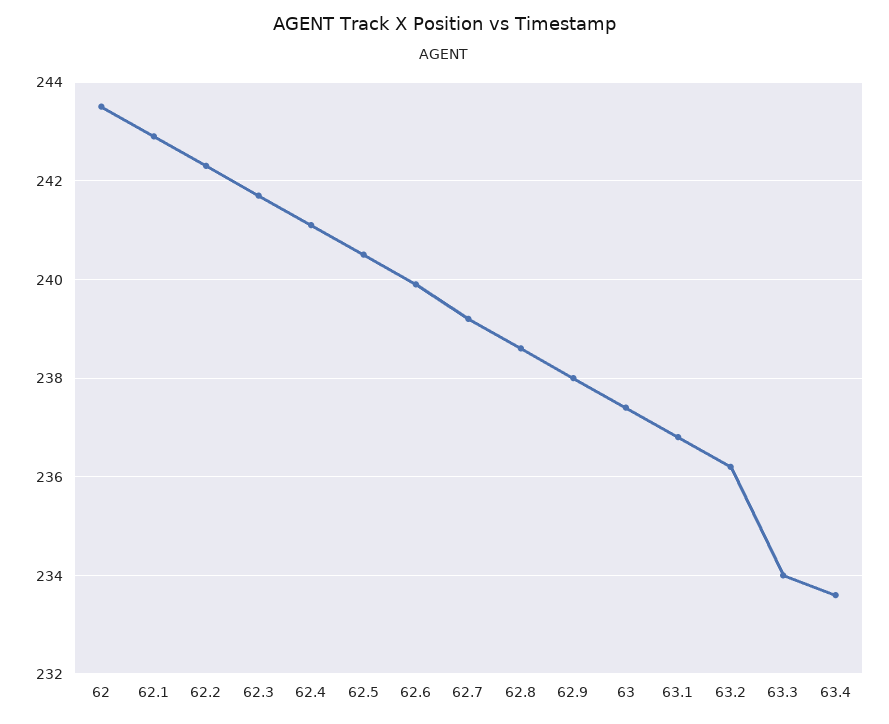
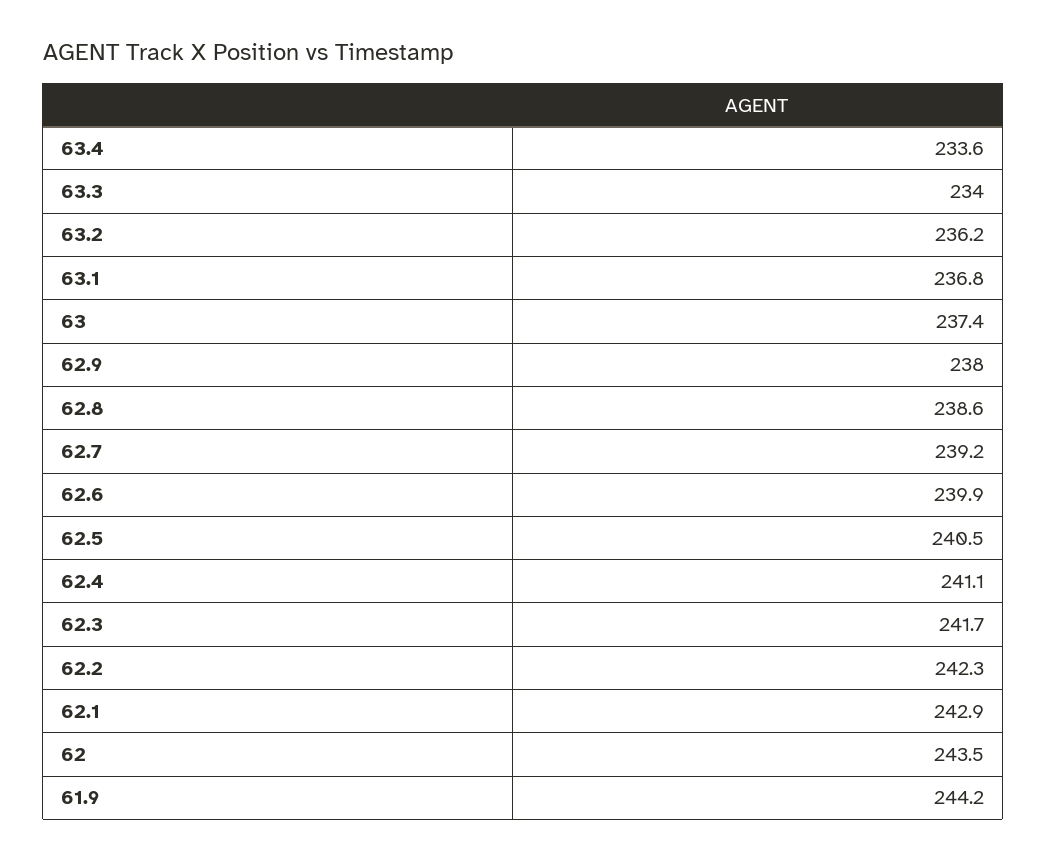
  {
    "62": 243.5,
    "62.1": 242.9,
    "62.2": 242.3,
    "62.3": 241.7,
    "62.4": 241.1,
    "62.5": 240.5,
    "62.6": 239.9,
    "62.7": 239.2,
    "62.8": 238.6,
    "62.9": 238,
    "63": 237.4,
    "63.1": 236.8,
    "63.2": 236.2,
    "63.3": 234,
-   "63.4": 233.6
+   "63.4": 233.6,
+   "61.9": 244.2
  }

